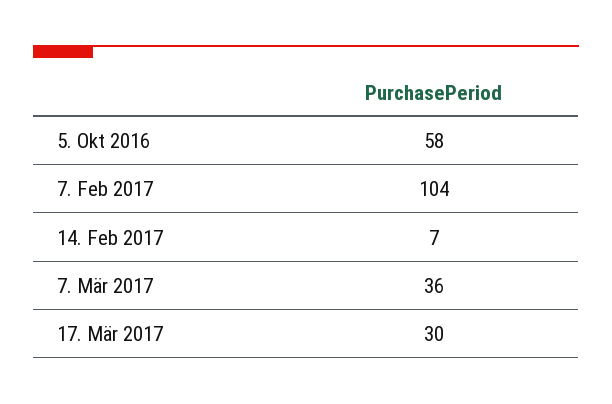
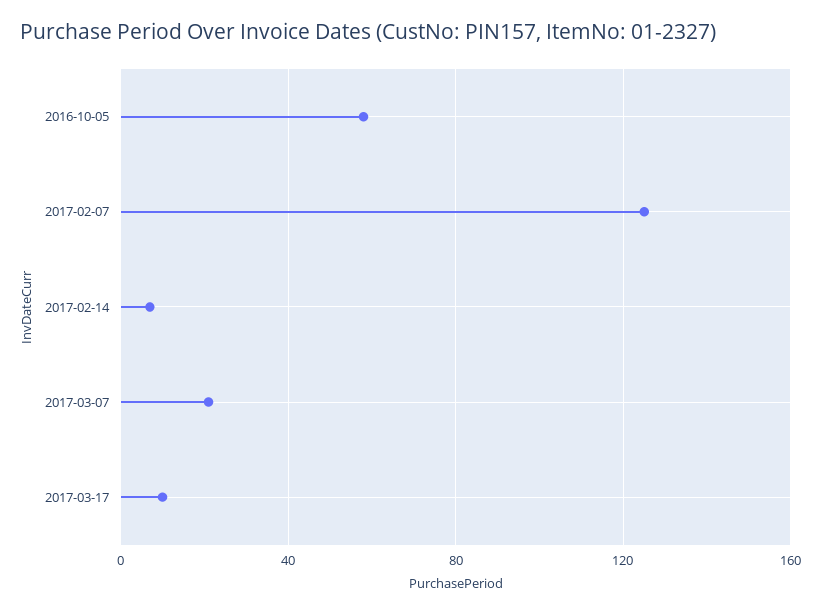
  {
    "5. Okt 2016": 58,
-   "7. Feb 2017": 104,
+   "7. Feb 2017": 125,
    "14. Feb 2017": 7,
-   "7. Mär 2017": 36,
+   "7. Mär 2017": 20,
-   "17. Mär 2017": 30
+   "17. Mär 2017": 10
  }

